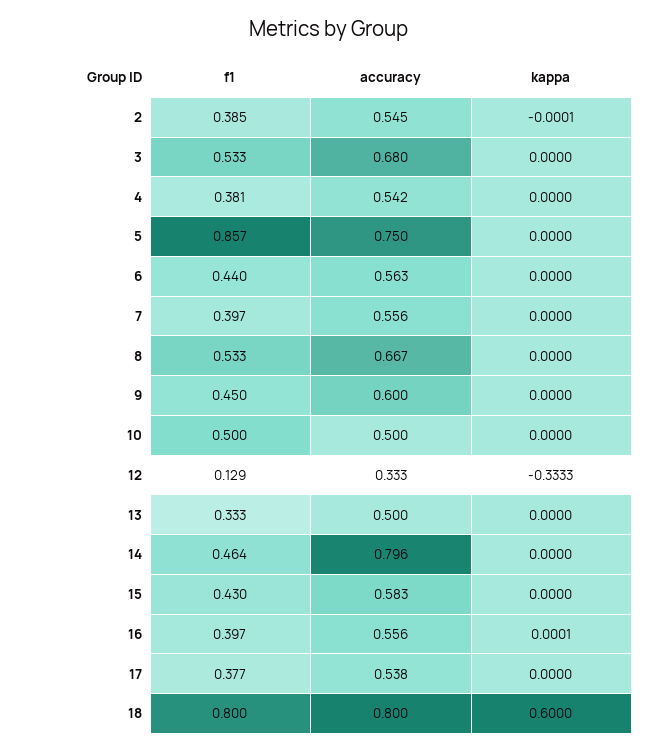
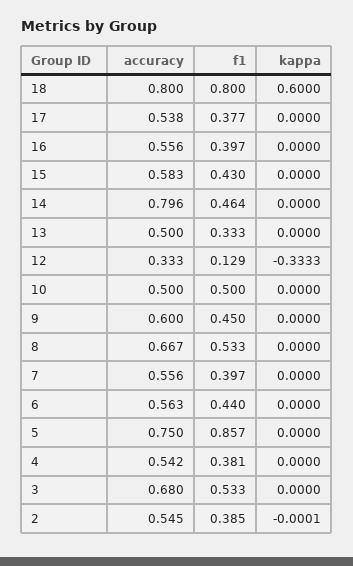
  {
    "f1": {
      "2": 0.385,
      "3": 0.533,
      "4": 0.381,
      "5": 0.857,
      "6": 0.44,
      "7": 0.397,
      "8": 0.533,
      "9": 0.45,
      "10": 0.5,
      "12": 0.129,
      "13": 0.333,
      "14": 0.464,
      "15": 0.43,
      "16": 0.397,
      "17": 0.377,
      "18": 0.8
    },
    "accuracy": {
      "2": 0.545,
      "3": 0.68,
      "4": 0.542,
      "5": 0.75,
      "6": 0.563,
      "7": 0.556,
      "8": 0.667,
      "9": 0.6,
      "10": 0.5,
      "12": 0.333,
      "13": 0.5,
      "14": 0.796,
      "15": 0.583,
      "16": 0.556,
      "17": 0.538,
      "18": 0.8
    },
    "kappa": {
      "2": -0.0001,
      "3": 0,
      "4": 0,
      "5": 0,
      "6": 0,
      "7": 0,
      "8": 0,
      "9": 0,
      "10": 0,
      "12": -0.3333,
      "13": 0,
      "14": 0,
      "15": 0,
-     "16": 0.0001,
+     "16": 0,
      "17": 0,
      "18": 0.6
    }
  }

